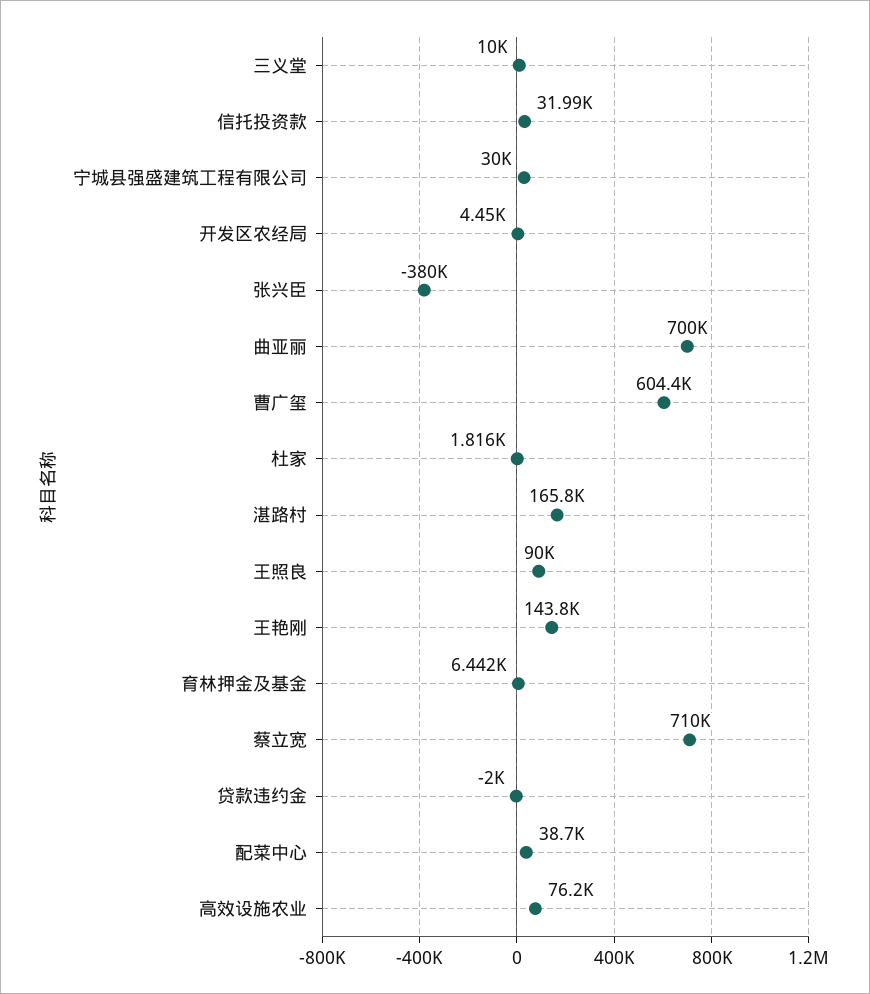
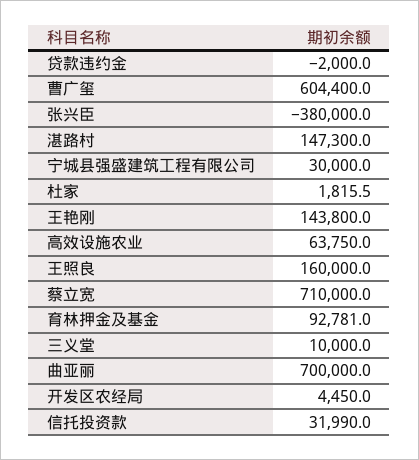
  {
    "三义堂": 10000,
    "信托投资款": 31990,
    "宁城县强盛建筑工程有限公司": 30000,
    "开发区农经局": 4450,
    "张兴臣": -380000,
    "曲亚丽": 700000,
    "曹广玺": 604400,
    "杜家": 1815.5,
-   "湛路村": 165800,
+   "湛路村": 147300,
-   "王照良": 90000,
+   "王照良": 160000,
    "王艳刚": 143800,
-   "育林押金及基金": 6442,
+   "育林押金及基金": 92781,
    "蔡立宽": 710000,
    "贷款违约金": -2000,
-   "配菜中心": 38700,
-   "高效设施农业": 76200
+   "高效设施农业": 63750
  }

